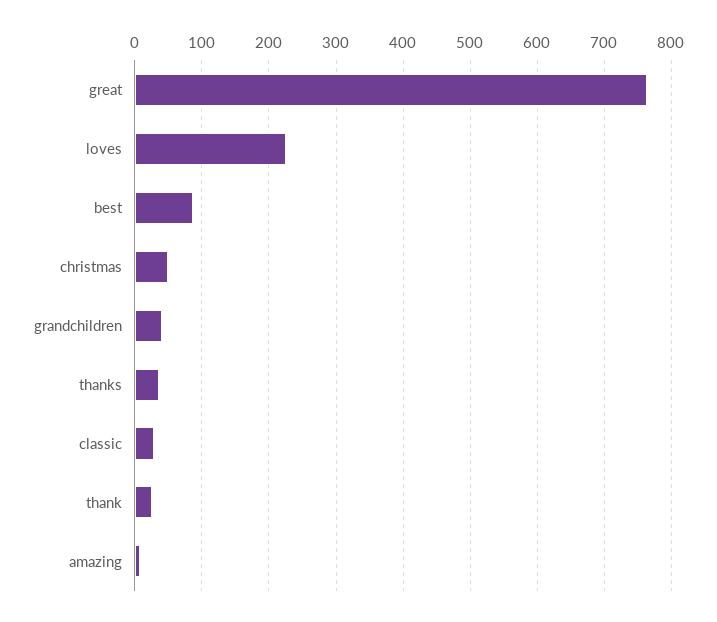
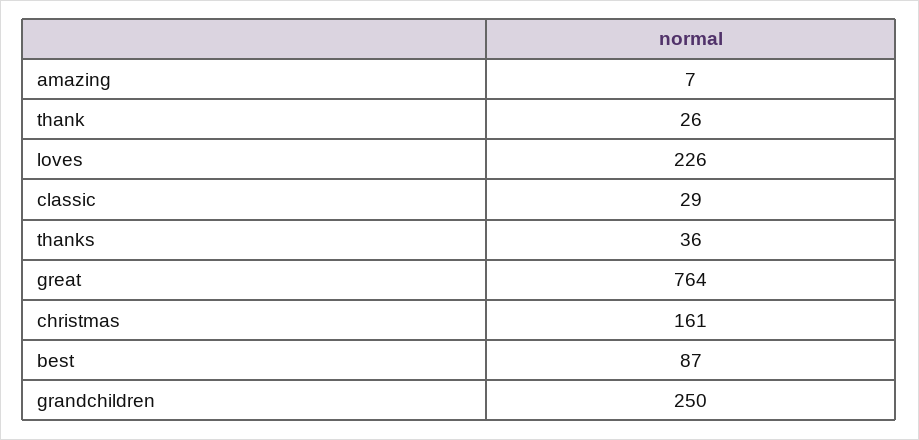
  {
    "great": 764,
    "loves": 226,
    "best": 87,
-   "christmas": 50,
+   "christmas": 161,
-   "grandchildren": 40,
+   "grandchildren": 250,
    "thanks": 36,
    "classic": 29,
    "thank": 26,
    "amazing": 7
  }

